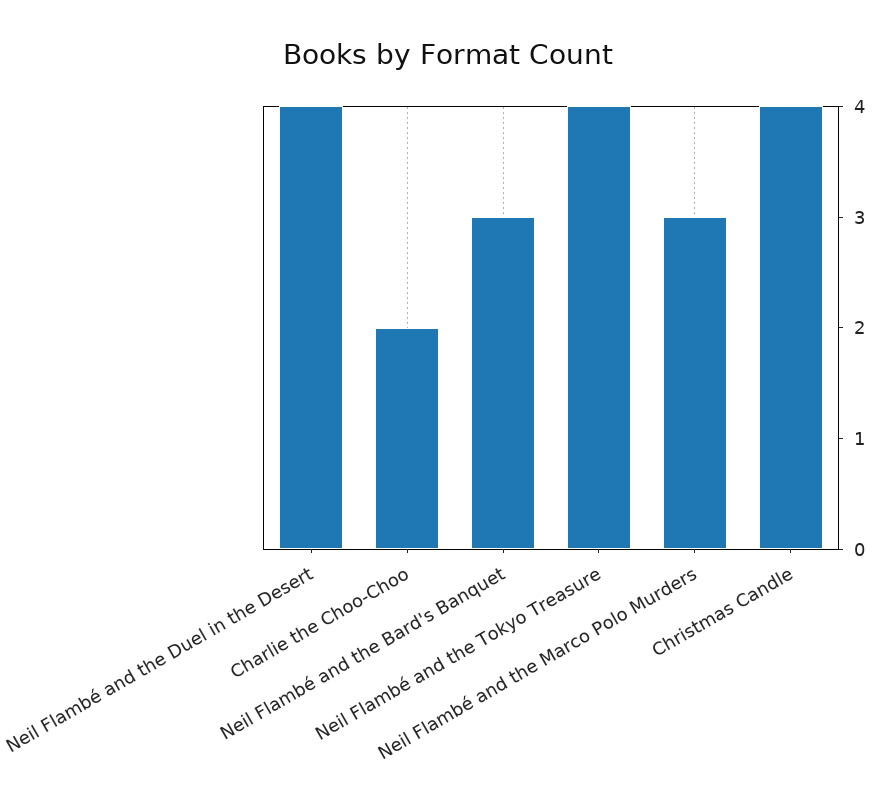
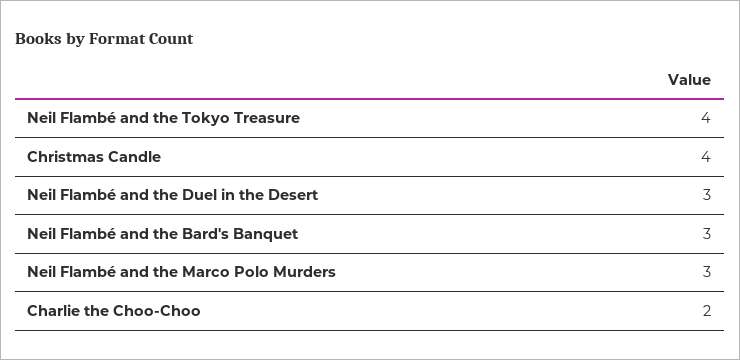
  {
-   "Neil Flambé and the Duel in the Desert": 4,
+   "Neil Flambé and the Duel in the Desert": 3,
    "Charlie the Choo-Choo": 2,
    "Neil Flambé and the Bard's Banquet": 3,
    "Neil Flambé and the Tokyo Treasure": 4,
    "Neil Flambé and the Marco Polo Murders": 3,
    "Christmas Candle": 4
  }

